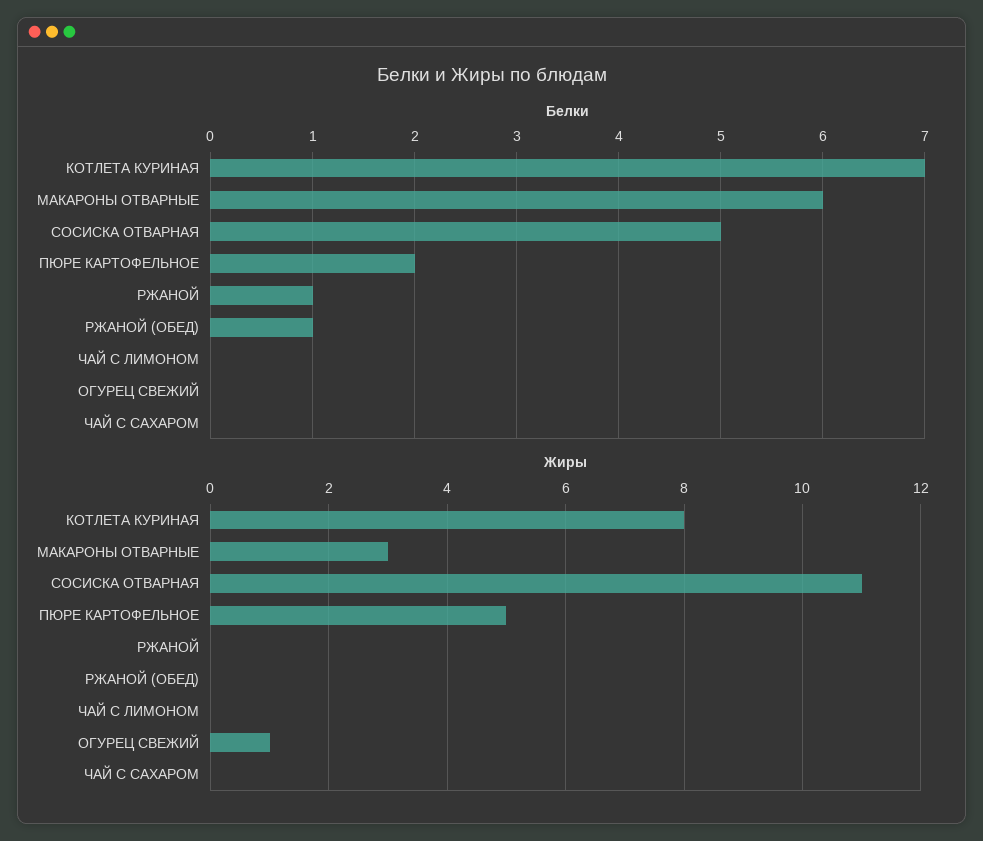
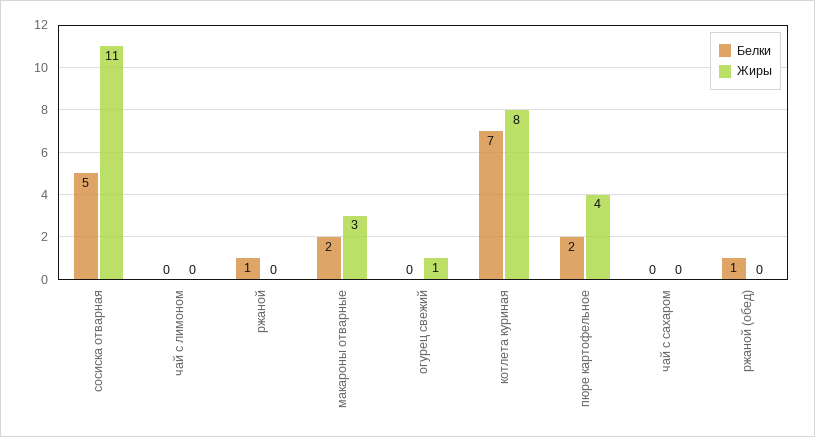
  {
    "Белки": {
      "КОТЛЕТА КУРИНАЯ": 7,
-     "МАКАРОНЫ ОТВАРНЫЕ": 6,
+     "МАКАРОНЫ ОТВАРНЫЕ": 2,
      "СОСИСКА ОТВАРНАЯ": 5,
      "ПЮРЕ КАРТОФЕЛЬНОЕ": 2,
      "РЖАНОЙ": 1,
      "РЖАНОЙ (ОБЕД)": 1,
      "ЧАЙ С ЛИМОНОМ": 0,
      "ОГУРЕЦ СВЕЖИЙ": 0,
      "ЧАЙ С САХАРОМ": 0
    },
    "Жиры": {
      "КОТЛЕТА КУРИНАЯ": 8,
      "МАКАРОНЫ ОТВАРНЫЕ": 3,
      "СОСИСКА ОТВАРНАЯ": 11,
-     "ПЮРЕ КАРТОФЕЛЬНОЕ": 5,
+     "ПЮРЕ КАРТОФЕЛЬНОЕ": 4,
      "РЖАНОЙ": 0,
      "РЖАНОЙ (ОБЕД)": 0,
      "ЧАЙ С ЛИМОНОМ": 0,
      "ОГУРЕЦ СВЕЖИЙ": 1,
      "ЧАЙ С САХАРОМ": 0
    }
  }

